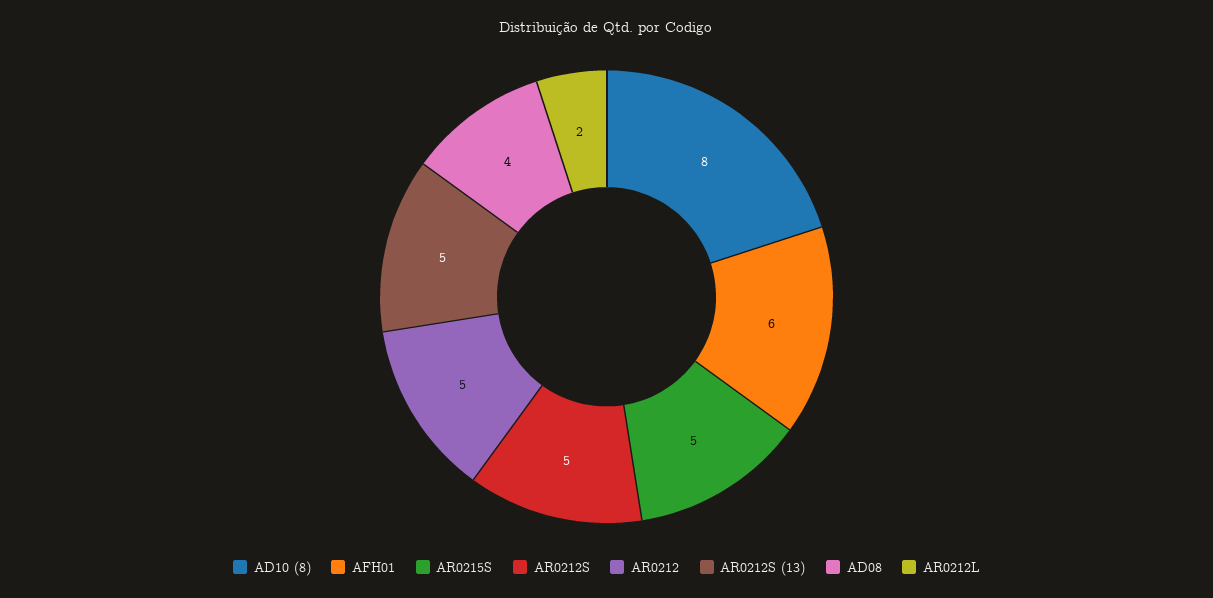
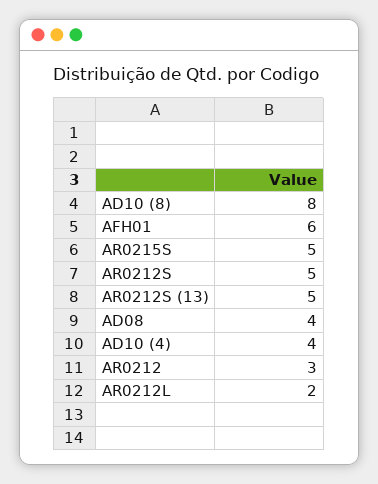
  {
    "AD10 (8)": 8,
    "AFH01": 6,
    "AR0215S": 5,
    "AR0212S": 5,
-   "AR0212": 5,
+   "AR0212": 3,
    "AR0212S (13)": 5,
    "AD08": 4,
-   "AR0212L": 2
+   "AR0212L": 2,
+   "AD10 (4)": 4
  }

